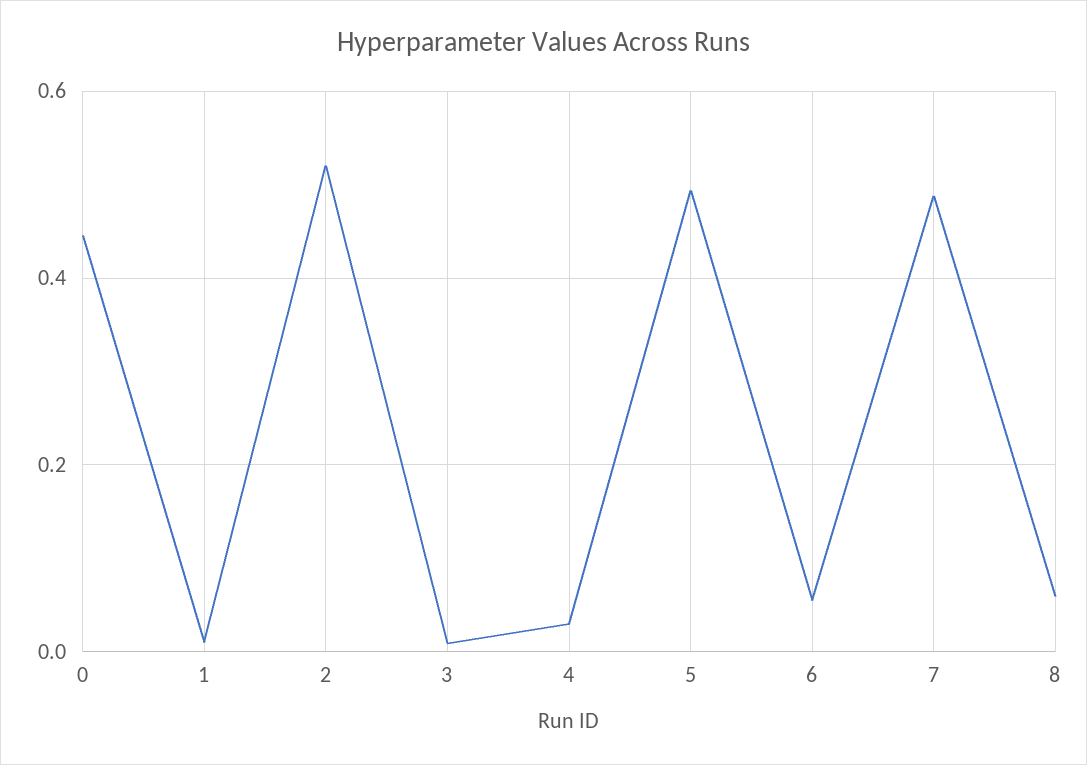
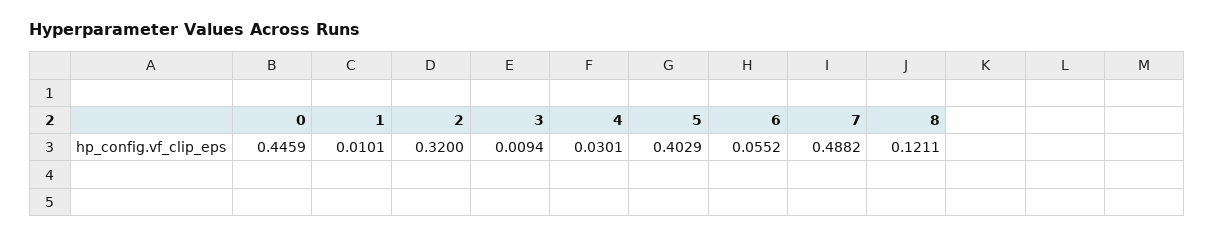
  {
    "0": 0.4459,
    "1": 0.0101,
-   "2": 0.52,
+   "2": 0.32,
    "3": 0.0094,
    "4": 0.0301,
-   "5": 0.5,
+   "5": 0.4029,
    "6": 0.0552,
    "7": 0.4882,
-   "8": 0.06
+   "8": 0.1211
  }

